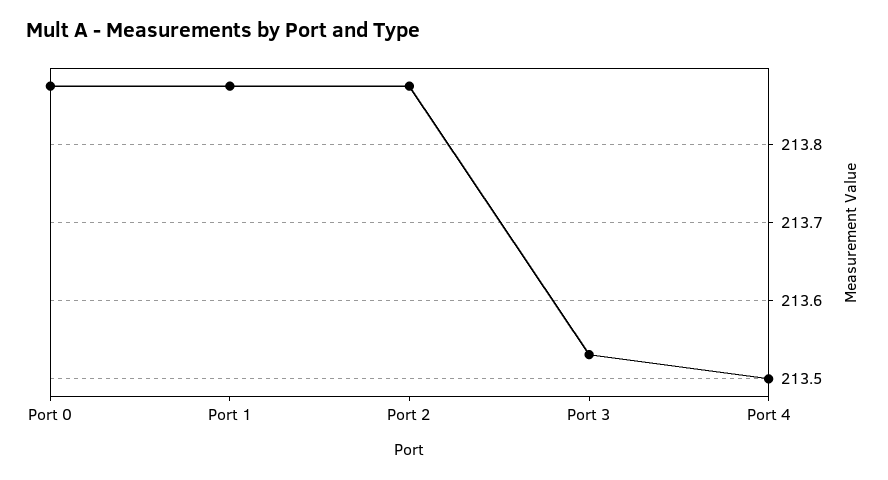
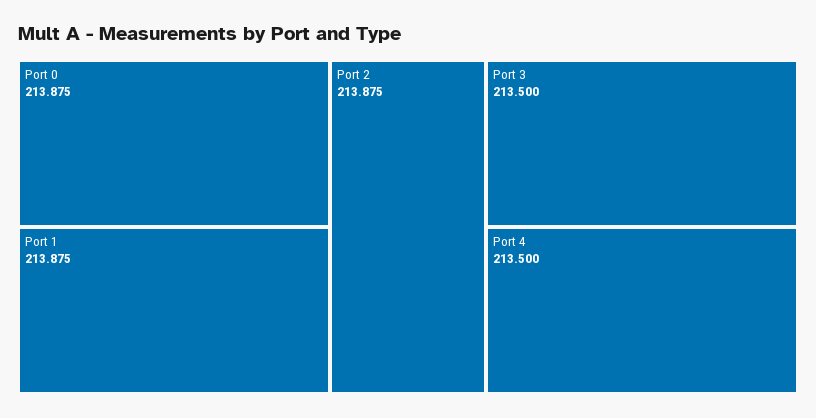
  {
    "Port 0": 213.875,
    "Port 1": 213.875,
    "Port 2": 213.875,
-   "Port 3": 213.53,
+   "Port 3": 213.5,
    "Port 4": 213.5
  }

